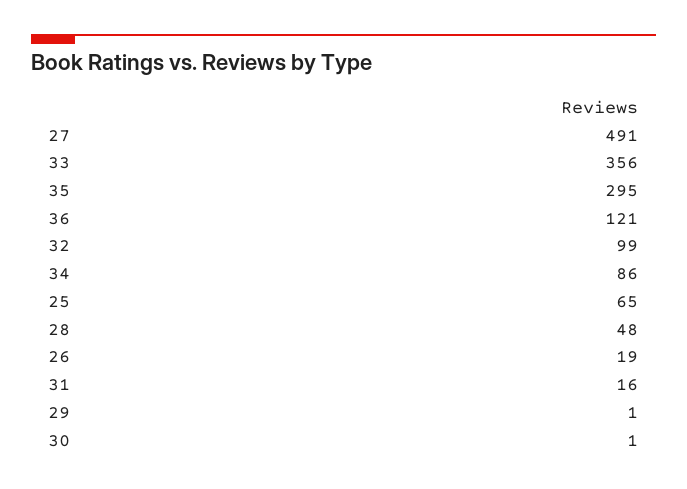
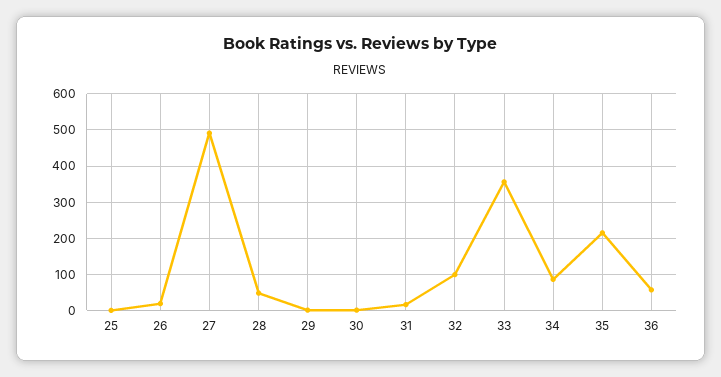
  {
    "27": 491,
    "33": 356,
-   "35": 295,
+   "35": 220,
-   "36": 121,
+   "36": 60,
    "32": 99,
    "34": 86,
-   "25": 65,
+   "25": 0,
    "28": 48,
    "26": 19,
    "31": 16,
    "29": 1,
    "30": 1
  }

